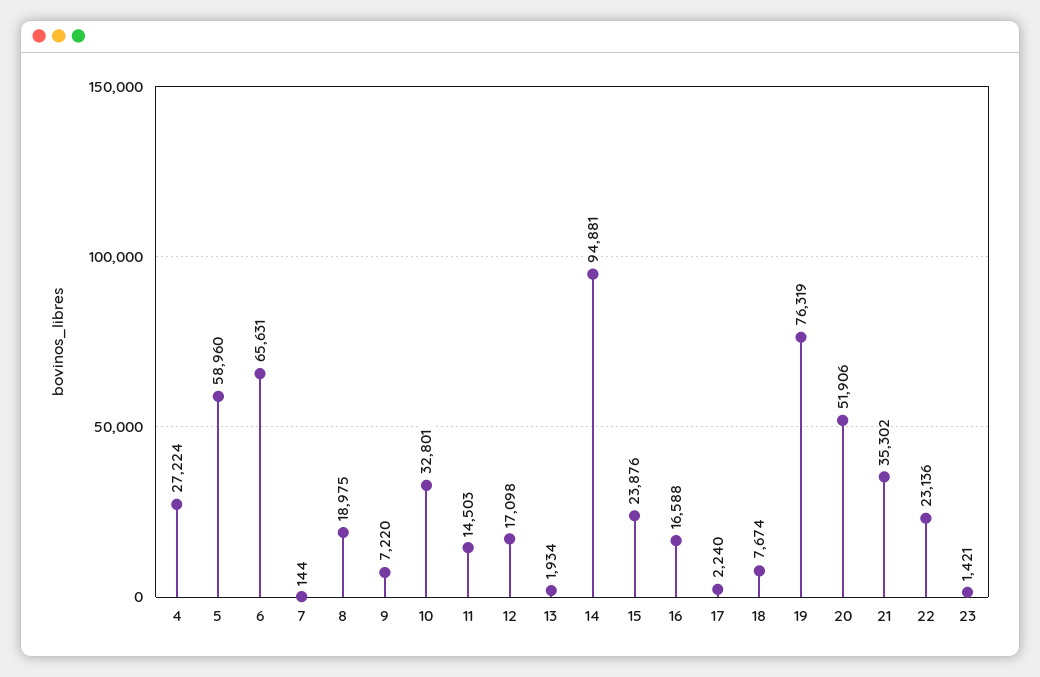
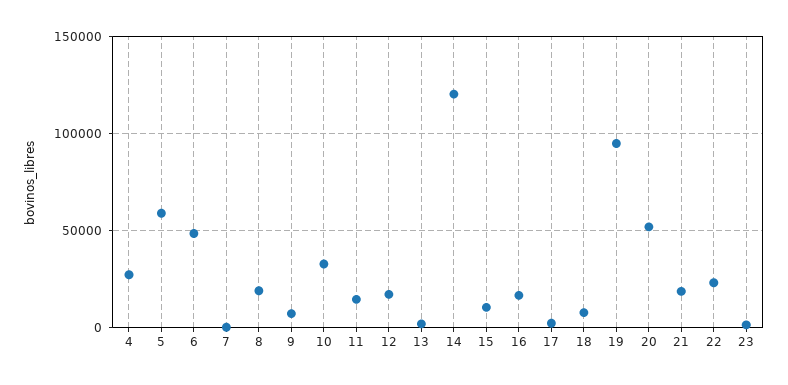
  {
    "4": 27224,
    "5": 58960,
-   "6": 65631,
+   "6": 50000,
    "7": 144,
    "8": 18975,
    "9": 7220,
    "10": 32801,
    "11": 14503,
    "12": 17098,
    "13": 1934,
-   "14": 94881,
+   "14": 120000,
-   "15": 23876,
+   "15": 10000,
    "16": 16588,
    "17": 2240,
    "18": 7674,
-   "19": 76319,
+   "19": 95000,
    "20": 51906,
-   "21": 35302,
+   "21": 20000,
    "22": 23136,
    "23": 1421
  }

